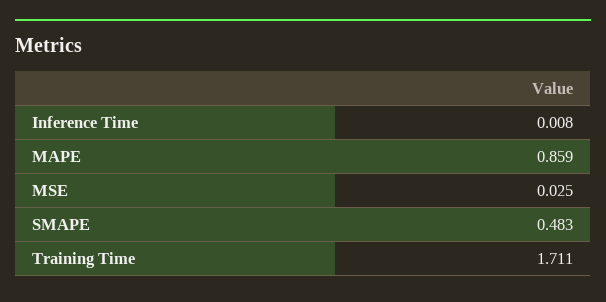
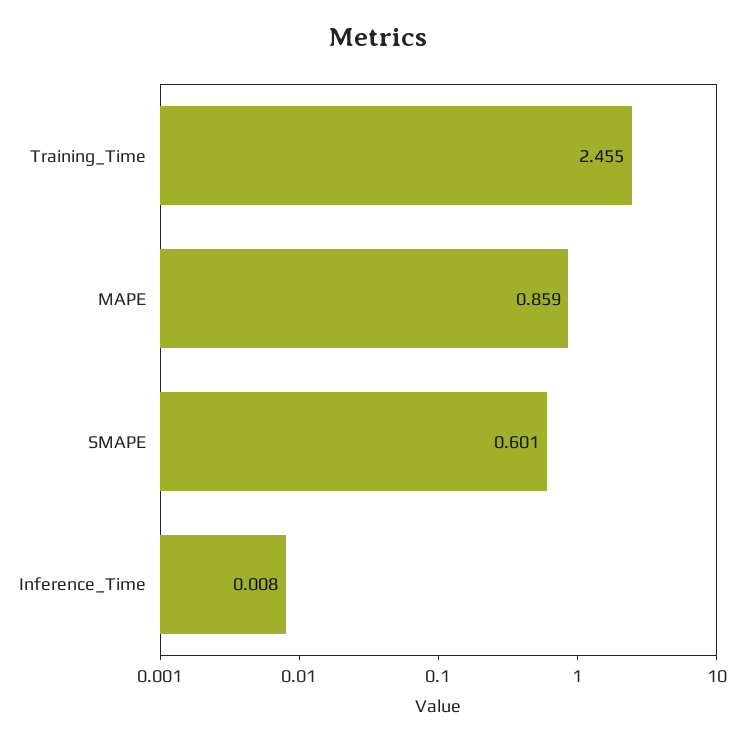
  {
    "Inference Time": 0.008,
    "MAPE": 0.859,
-   "MSE": 0.025,
-   "SMAPE": 0.483,
+   "SMAPE": 0.601,
-   "Training Time": 1.711
+   "Training Time": 2.455
  }

